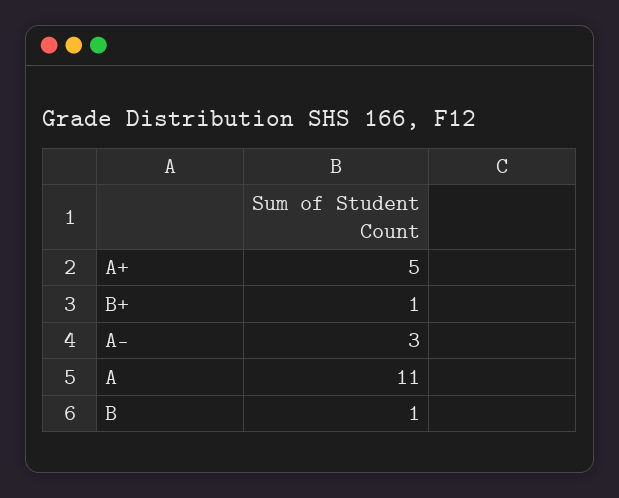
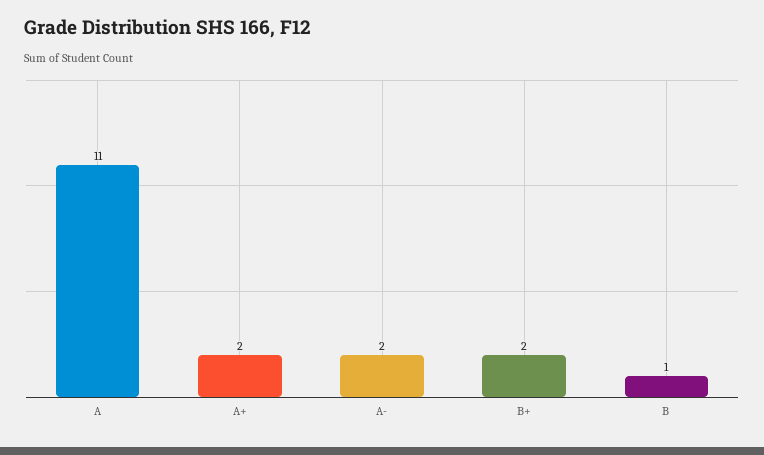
  {
-   "A+": 5,
+   "A+": 2,
-   "B+": 1,
+   "B+": 2,
-   "A-": 3,
+   "A-": 2,
    "A": 11,
    "B": 1
  }

